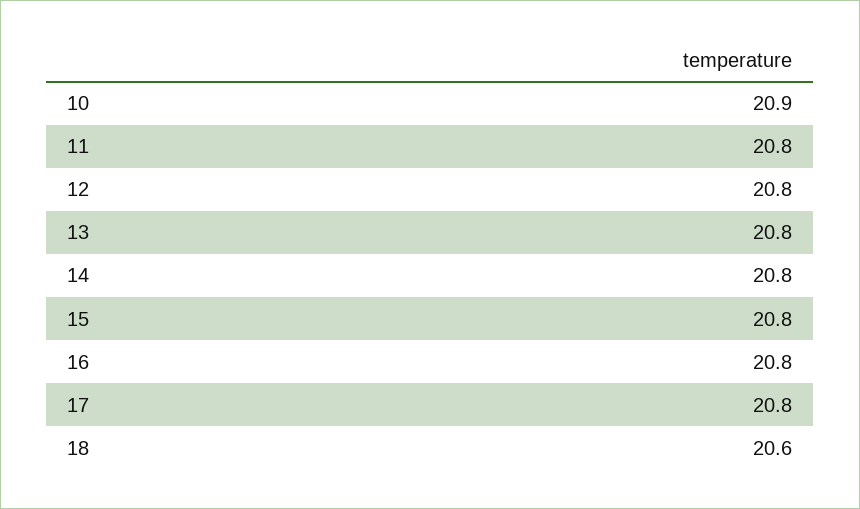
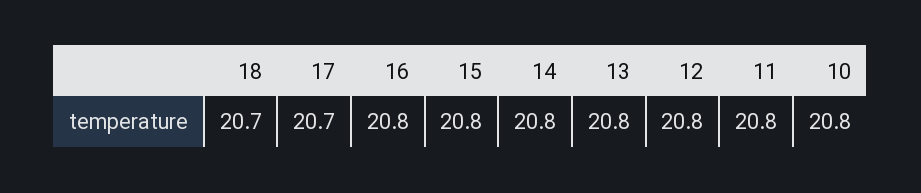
  {
-   "10": 20.9,
+   "10": 20.8,
    "11": 20.8,
    "12": 20.8,
    "13": 20.8,
    "14": 20.8,
    "15": 20.8,
    "16": 20.8,
-   "17": 20.8,
+   "17": 20.7,
-   "18": 20.6
+   "18": 20.7
  }

